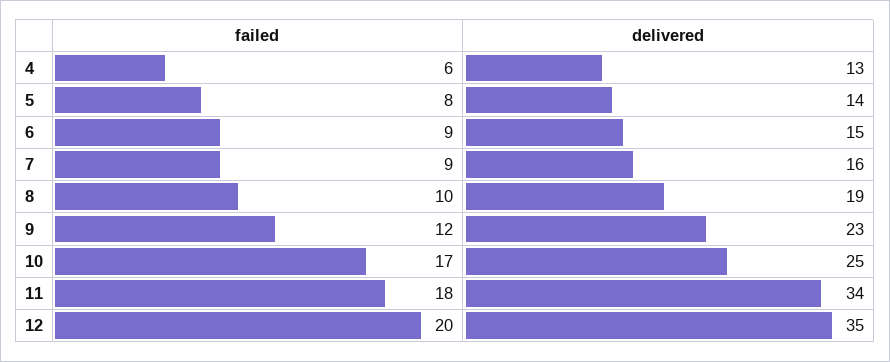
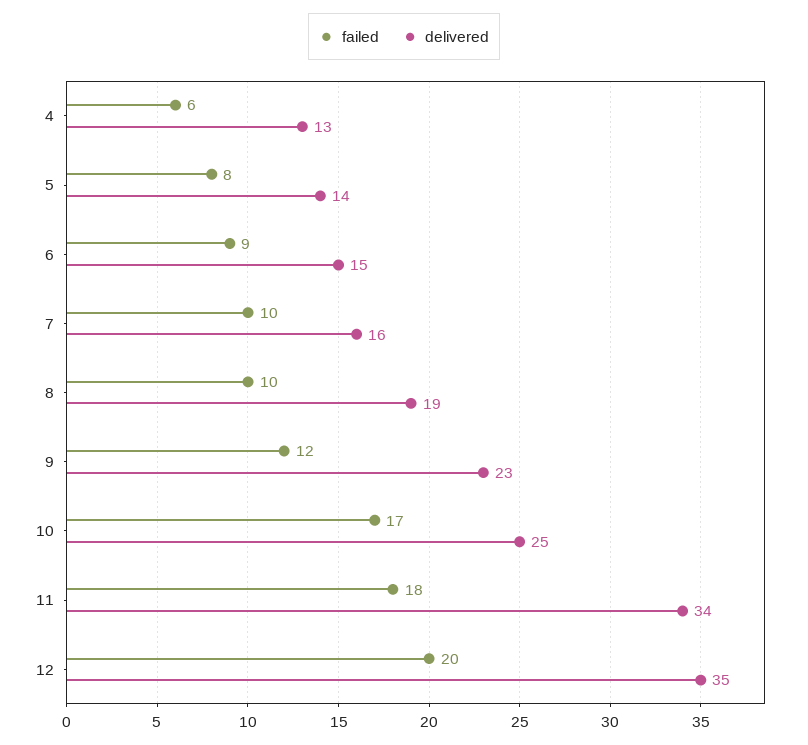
  {
    "failed": {
      "4": 6,
      "5": 8,
      "6": 9,
-     "7": 9,
+     "7": 10,
      "8": 10,
      "9": 12,
      "10": 17,
      "11": 18,
      "12": 20
    },
    "delivered": {
      "4": 13,
      "5": 14,
      "6": 15,
      "7": 16,
      "8": 19,
      "9": 23,
      "10": 25,
      "11": 34,
      "12": 35
    }
  }

